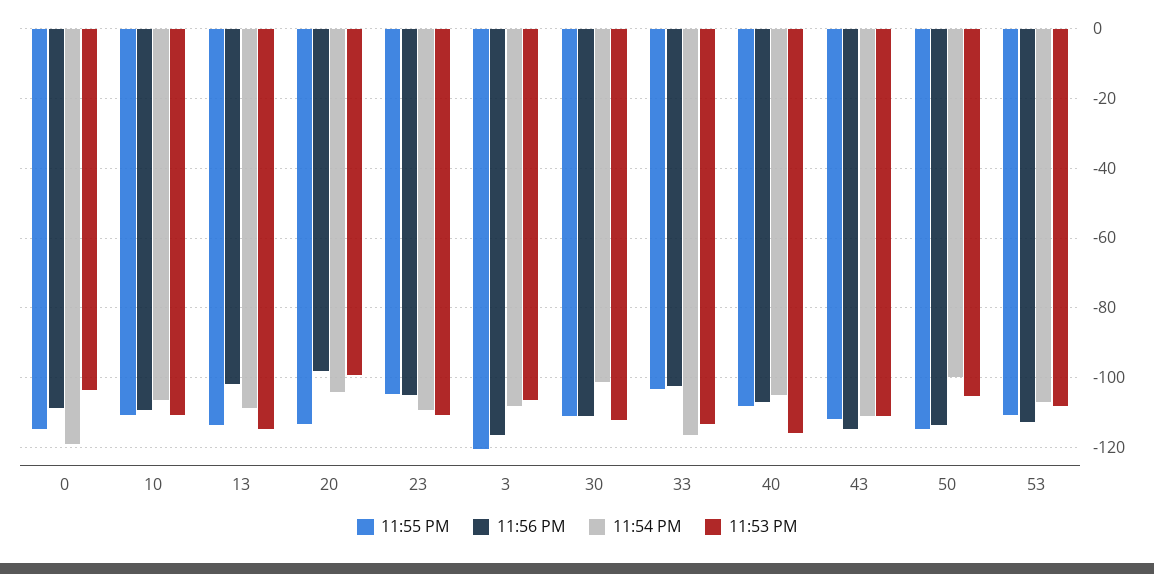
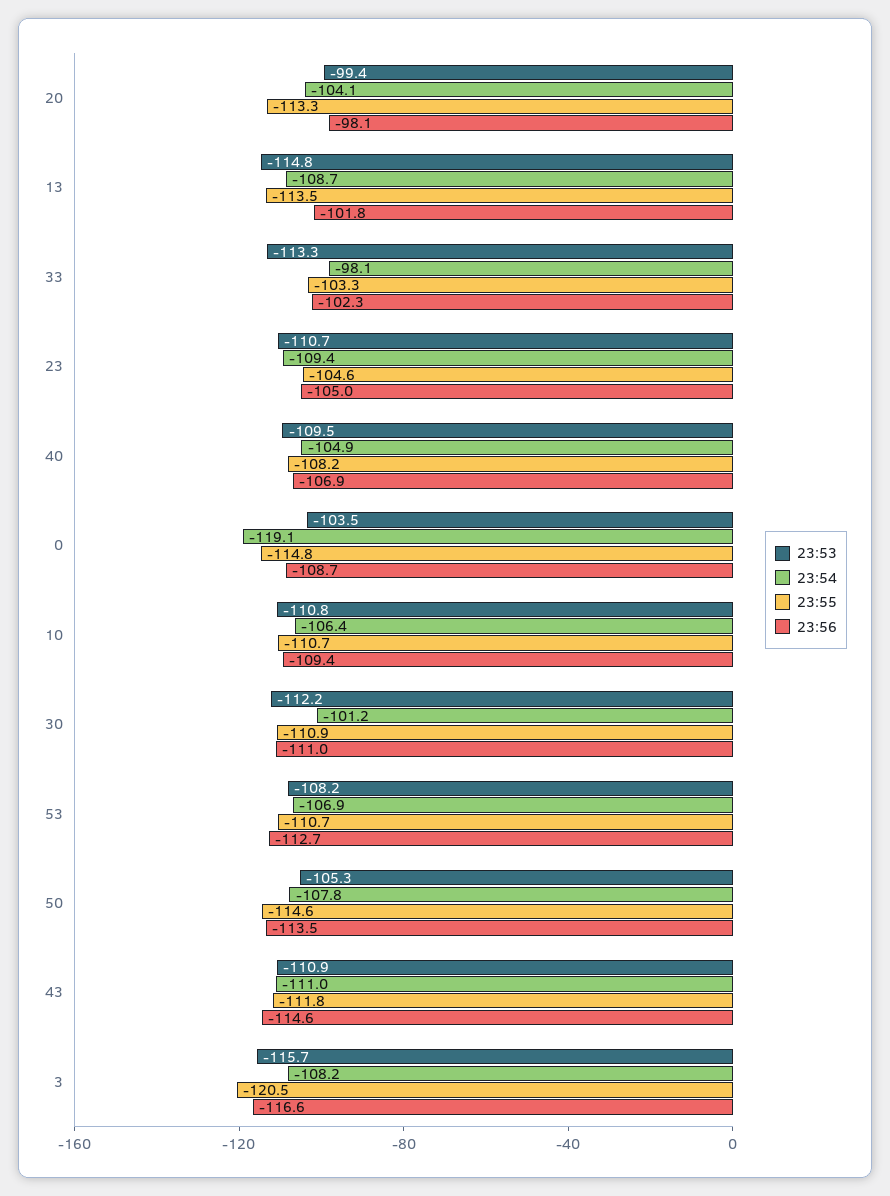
  {
    "11:55 PM": {
      "0": -114.8,
      "10": -110.7,
      "13": -113.5,
      "20": -113.3,
      "23": -104.6,
      "3": -120.5,
      "30": -110.9,
      "33": -103.3,
      "40": -108.2,
      "43": -111.8,
      "50": -114.6,
      "53": -110.7
    },
    "11:56 PM": {
      "0": -108.7,
      "10": -109.4,
      "13": -101.8,
      "20": -98.1,
      "23": -105,
      "3": -116.6,
      "30": -111,
      "33": -102.3,
      "40": -106.9,
      "43": -114.6,
      "50": -113.5,
      "53": -112.7
    },
    "11:54 PM": {
      "0": -119.1,
      "10": -106.4,
      "13": -108.7,
      "20": -104.1,
      "23": -109.4,
      "3": -108.2,
      "30": -101.2,
-     "33": -116,
+     "33": -98.1,
      "40": -104.9,
      "43": -111,
-     "50": -100,
+     "50": -107.8,
      "53": -106.9
    },
    "11:53 PM": {
      "0": -103.5,
      "10": -110.8,
      "13": -114.8,
      "20": -99.4,
      "23": -110.7,
-     "3": -106,
+     "3": -115.7,
      "30": -112.2,
      "33": -113.3,
-     "40": -116,
+     "40": -109.5,
      "43": -110.9,
      "50": -105.3,
      "53": -108.2
    }
  }

